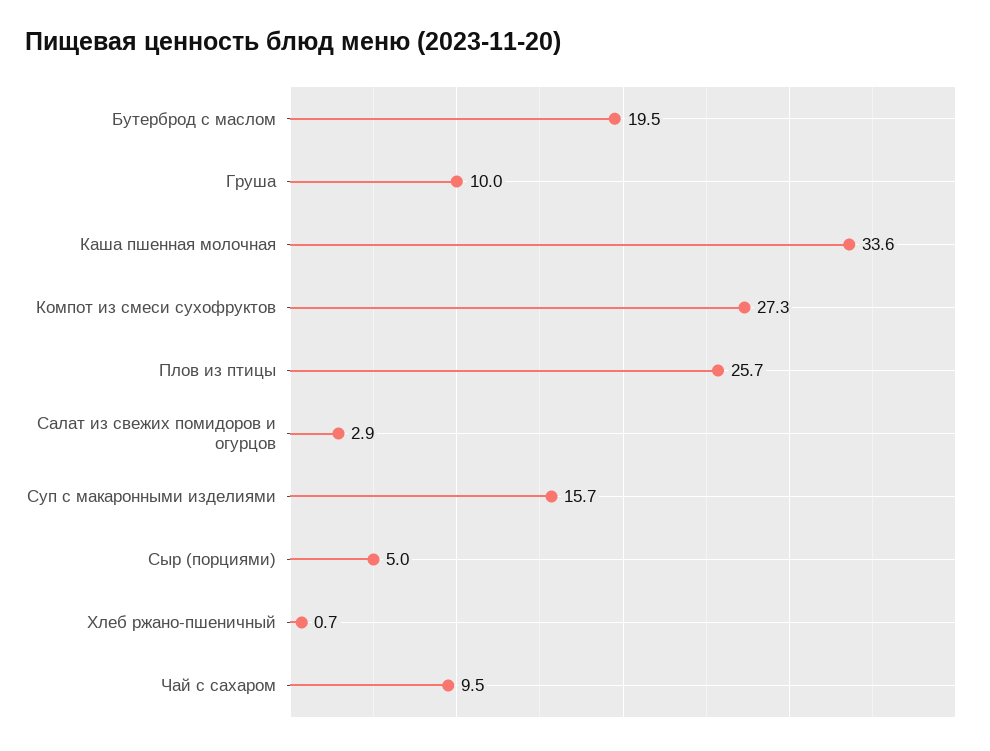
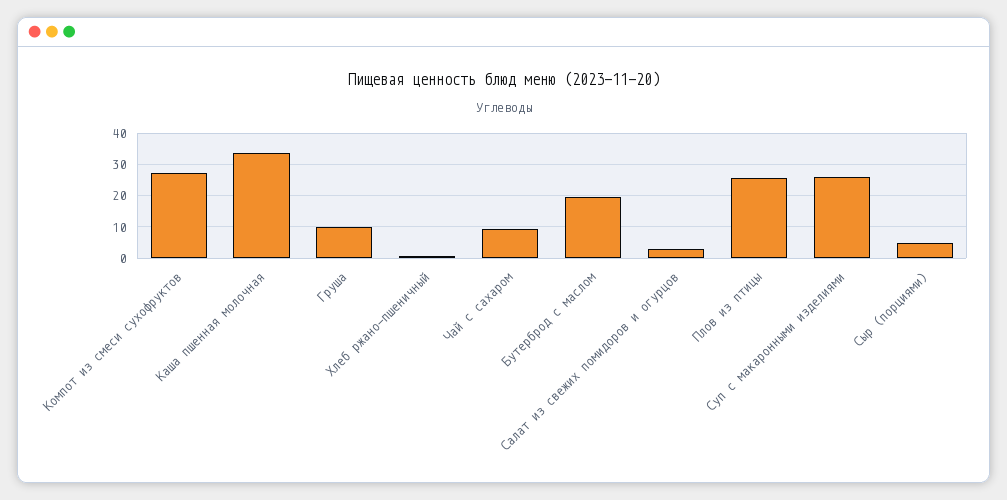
  {
    "Бутерброд с маслом": 19.5,
    "Груша": 10,
    "Каша пшенная молочная": 33.6,
    "Компот из смеси сухофруктов": 27.3,
    "Плов из птицы": 25.7,
    "Салат из свежих помидоров и огурцов": 2.9,
-   "Суп с макаронными изделиями": 15.7,
+   "Суп с макаронными изделиями": 26,
    "Сыр (порциями)": 5,
    "Хлеб ржано-пшеничный": 0.7,
    "Чай с сахаром": 9.5
  }

